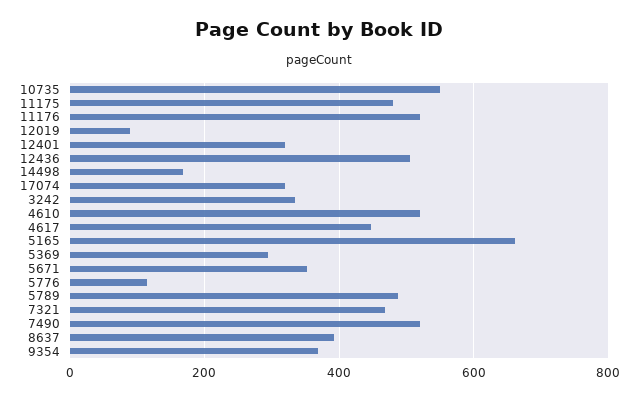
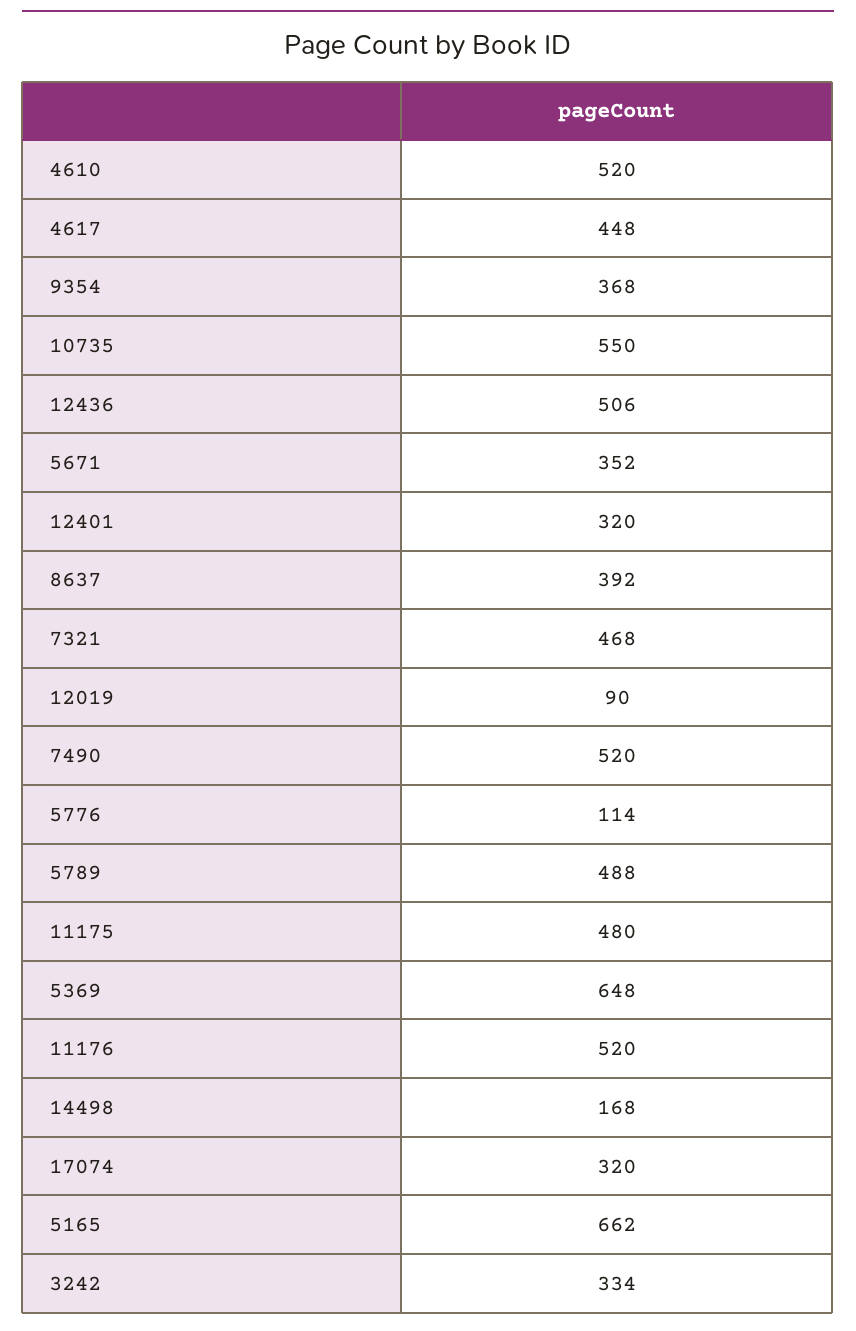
  {
    "10735": 550,
    "11175": 480,
    "11176": 520,
    "12019": 90,
    "12401": 320,
    "12436": 506,
    "14498": 168,
    "17074": 320,
    "3242": 334,
    "4610": 520,
    "4617": 448,
    "5165": 662,
-   "5369": 300,
+   "5369": 648,
    "5671": 352,
    "5776": 114,
    "5789": 488,
    "7321": 468,
    "7490": 520,
    "8637": 392,
    "9354": 368
  }

